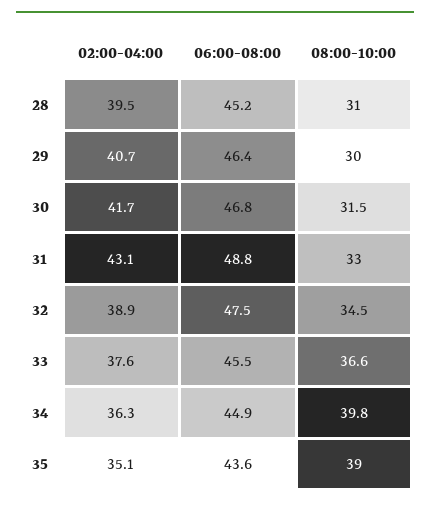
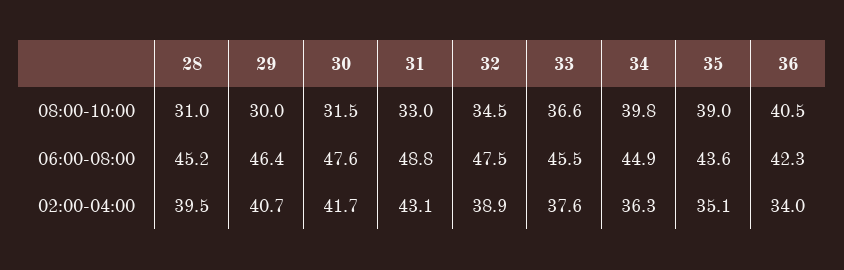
  {
    "02:00-04:00": {
      "28": 39.5,
      "29": 40.7,
      "30": 41.7,
      "31": 43.1,
      "32": 38.9,
      "33": 37.6,
      "34": 36.3,
-     "35": 35.1
+     "35": 35.1,
+     "36": 34
    },
    "06:00-08:00": {
      "28": 45.2,
      "29": 46.4,
-     "30": 46.8,
+     "30": 47.6,
      "31": 48.8,
      "32": 47.5,
      "33": 45.5,
      "34": 44.9,
-     "35": 43.6
+     "35": 43.6,
+     "36": 42.3
    },
    "08:00-10:00": {
      "28": 31,
      "29": 30,
      "30": 31.5,
      "31": 33,
      "32": 34.5,
      "33": 36.6,
      "34": 39.8,
-     "35": 39
+     "35": 39,
+     "36": 40.5
    }
  }

